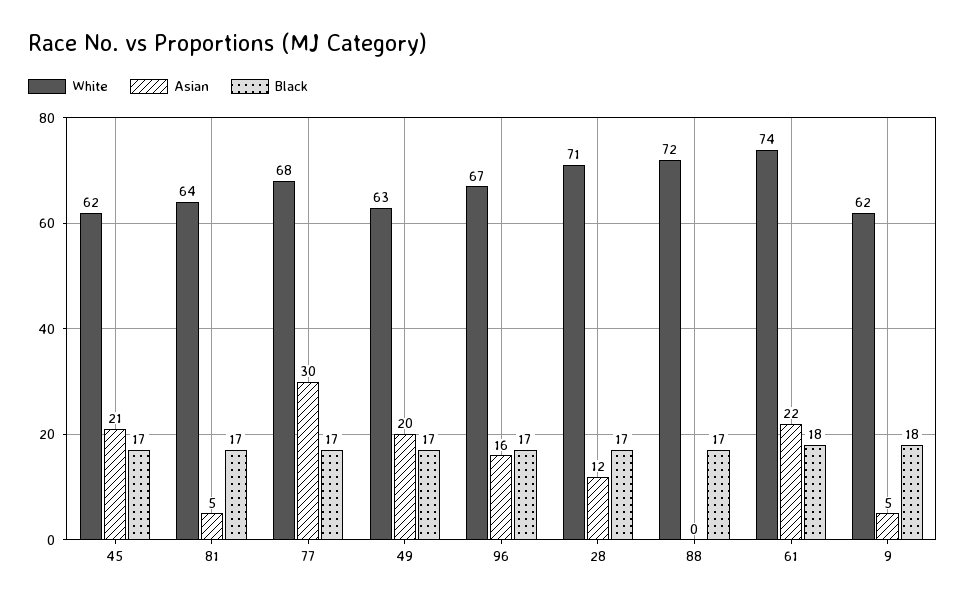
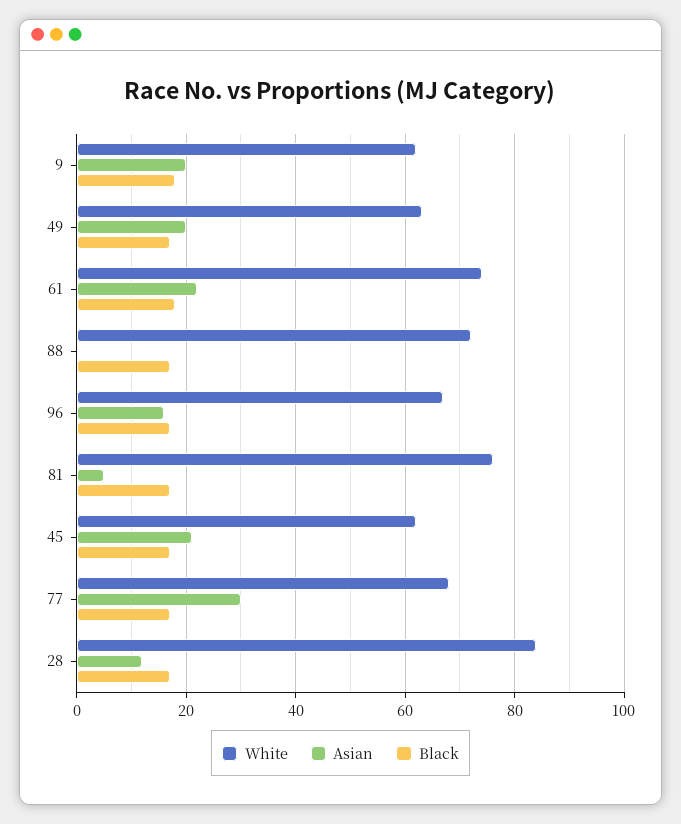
  {
    "White": {
      "45": 62,
-     "81": 64,
+     "81": 75,
      "77": 68,
      "49": 63,
      "96": 67,
-     "28": 71,
+     "28": 85,
      "88": 72,
      "61": 74,
      "9": 62
    },
    "Asian": {
      "45": 21,
      "81": 5,
      "77": 30,
      "49": 20,
      "96": 16,
      "28": 12,
      "88": 0,
      "61": 22,
-     "9": 5
+     "9": 20
    },
    "Black": {
      "45": 17,
      "81": 17,
      "77": 17,
      "49": 17,
      "96": 17,
      "28": 17,
      "88": 17,
      "61": 18,
      "9": 18
    }
  }

